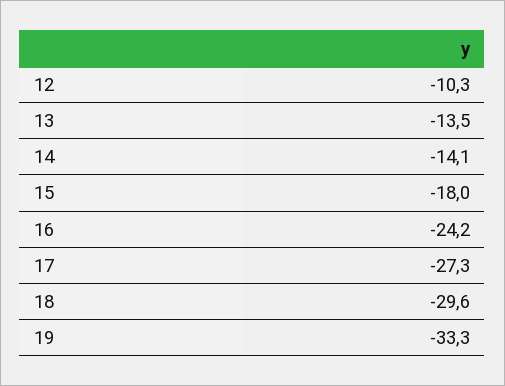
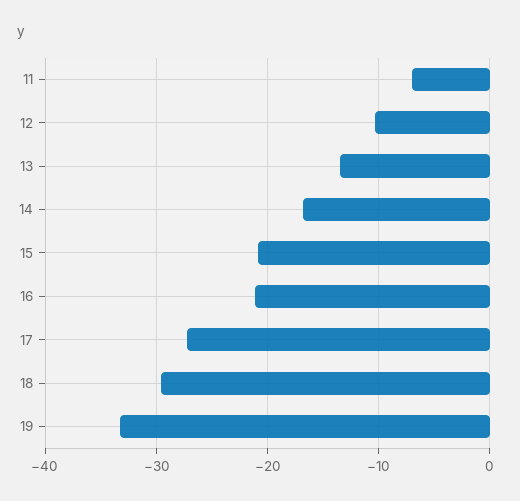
  {
    "12": -10.3,
    "13": -13.5,
-   "14": -14.1,
+   "14": -17,
-   "15": -18,
+   "15": -21,
-   "16": -24.2,
+   "16": -21,
    "17": -27.3,
    "18": -29.6,
-   "19": -33.3
+   "19": -33.3,
+   "11": -7
  }

